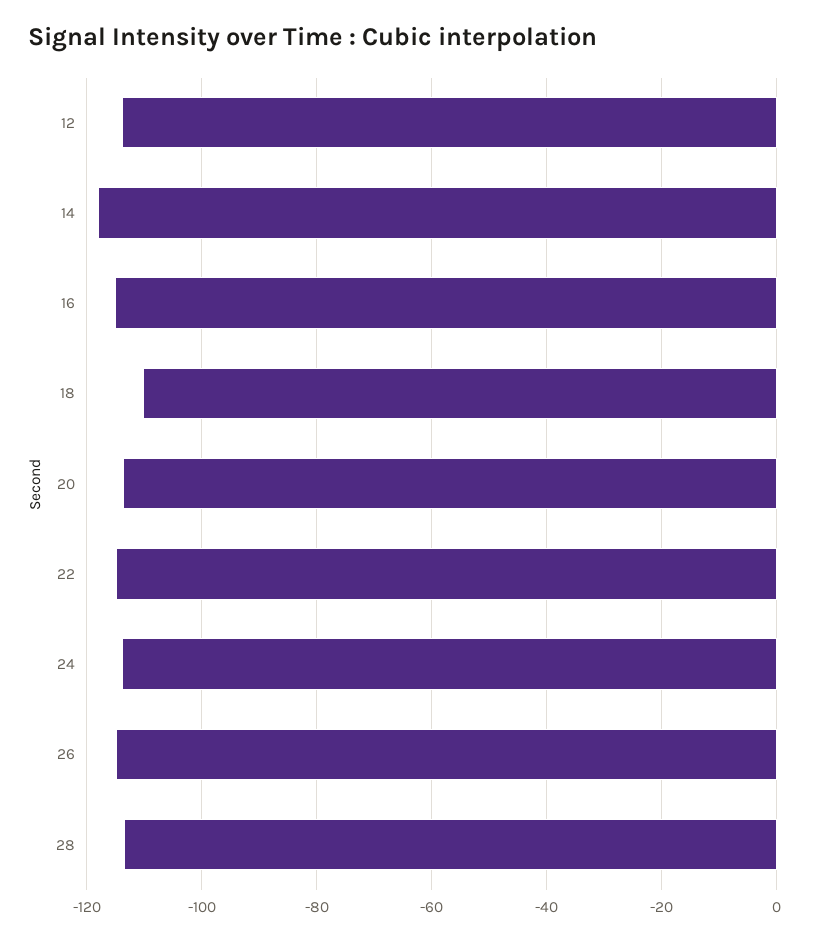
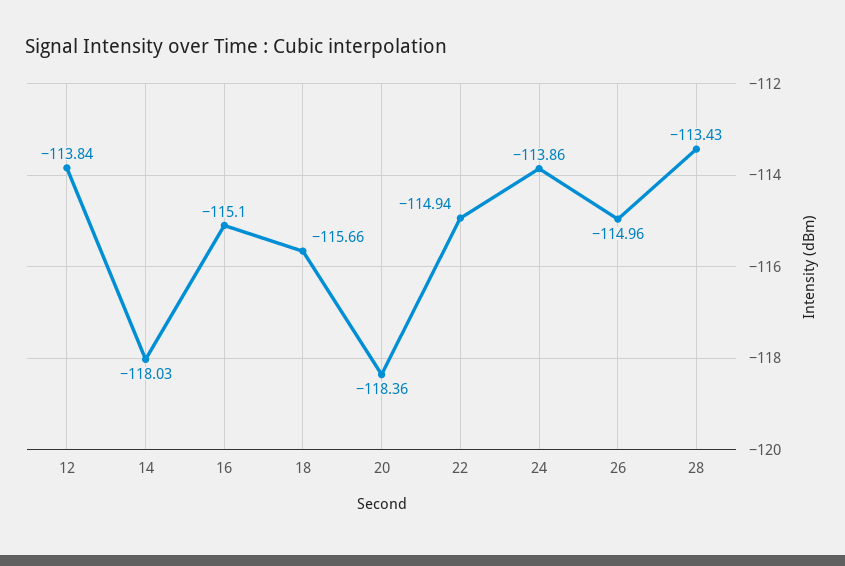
  {
    "12": -113.84,
    "14": -118.03,
    "16": -115.1,
-   "18": -110,
+   "18": -115.66,
-   "20": -114,
+   "20": -118.36,
    "22": -114.94,
    "24": -113.86,
    "26": -114.96,
    "28": -113.43
  }

